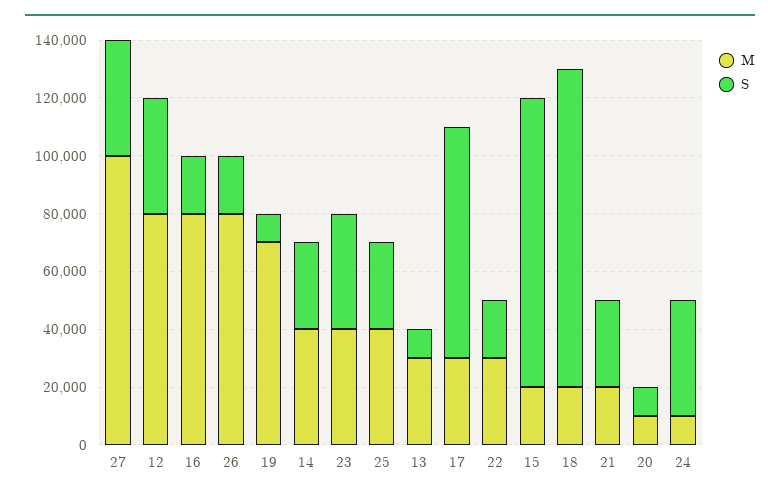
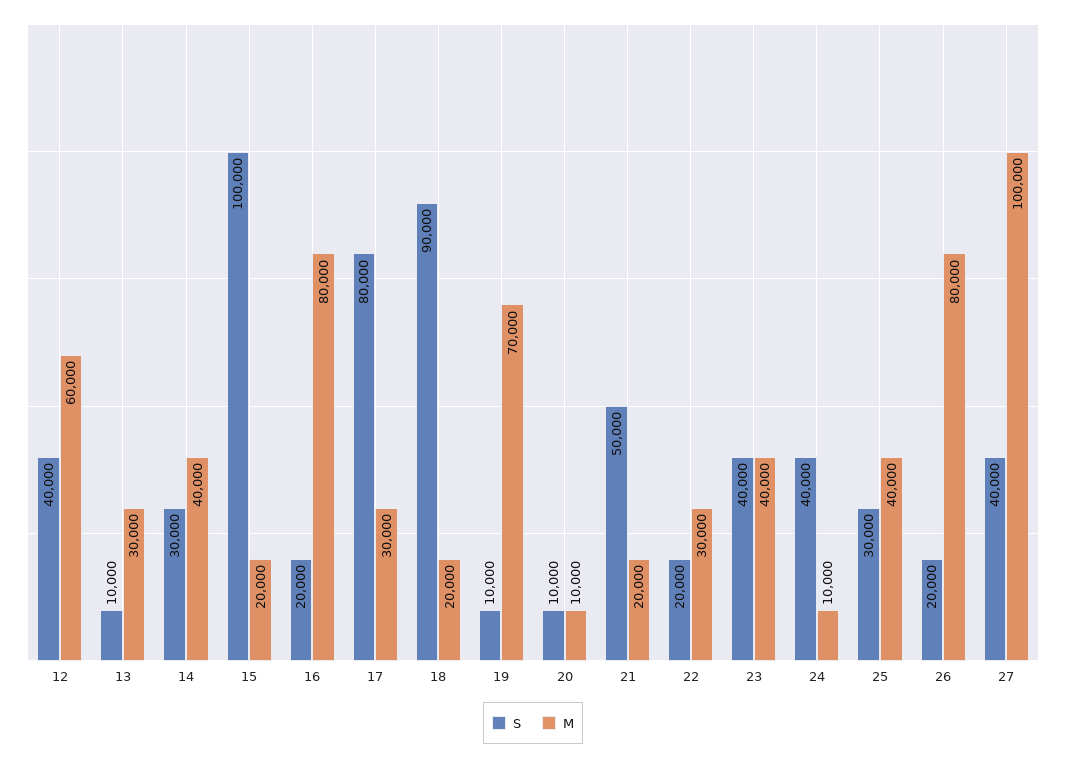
  {
    "M": {
      "27": 100000,
-     "12": 80000,
+     "12": 60000,
      "16": 80000,
      "26": 80000,
      "19": 70000,
      "14": 40000,
      "23": 40000,
      "25": 40000,
      "13": 30000,
      "17": 30000,
      "22": 30000,
      "15": 20000,
      "18": 20000,
      "21": 20000,
      "20": 10000,
      "24": 10000
    },
    "S": {
      "27": 40000,
      "12": 40000,
      "16": 20000,
      "26": 20000,
      "19": 10000,
      "14": 30000,
      "23": 40000,
      "25": 30000,
      "13": 10000,
      "17": 80000,
      "22": 20000,
      "15": 100000,
-     "18": 110000,
+     "18": 90000,
-     "21": 30000,
+     "21": 50000,
      "20": 10000,
      "24": 40000
    }
  }

